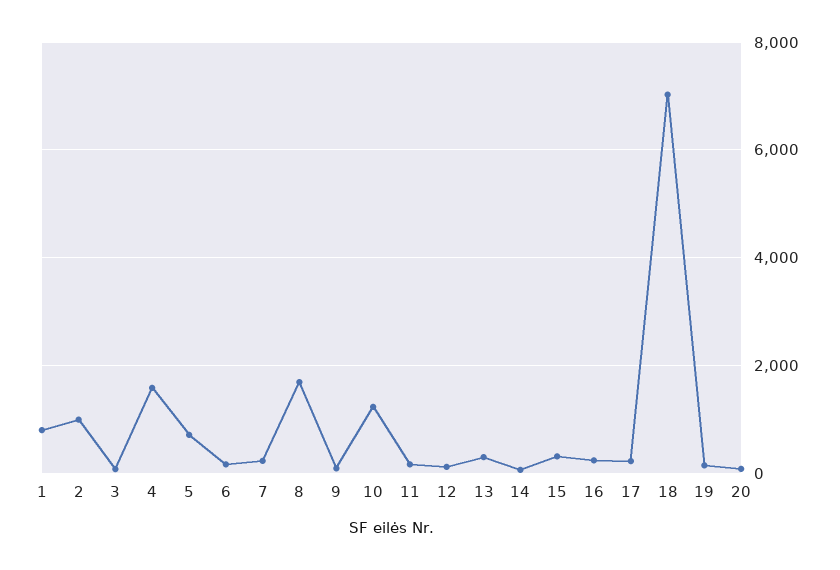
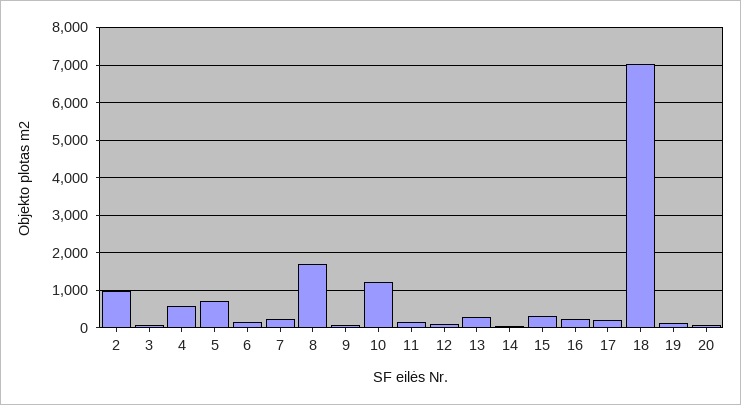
  {
-   "1": 800,
    "2": 1000,
    "3": 0,
-   "4": 1600,
+   "4": 600,
    "5": 800,
    "6": 200,
    "7": 200,
    "8": 1600,
    "9": 0,
    "10": 1200,
    "11": 200,
    "12": 200,
    "13": 200,
    "14": 0,
    "15": 400,
    "16": 200,
    "17": 200,
    "18": 7000,
    "19": 200,
    "20": 0
  }

